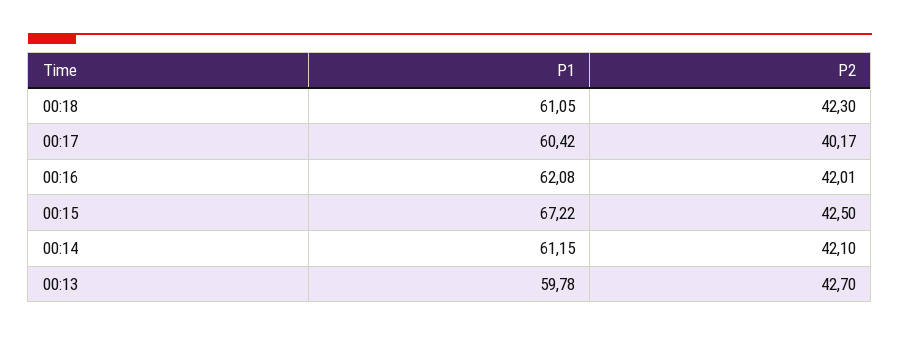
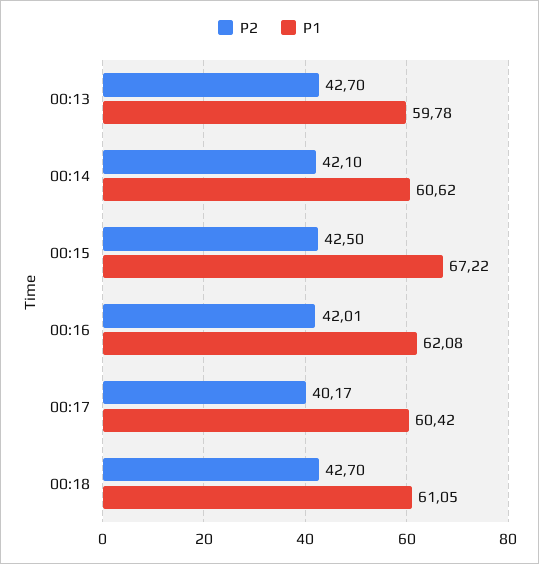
  {
    "P1": {
      "00:18": 61.05,
      "00:17": 60.42,
      "00:16": 62.08,
      "00:15": 67.22,
-     "00:14": 61.15,
+     "00:14": 60.62,
      "00:13": 59.78
    },
    "P2": {
-     "00:18": 42.3,
+     "00:18": 42.7,
      "00:17": 40.17,
      "00:16": 42.01,
      "00:15": 42.5,
      "00:14": 42.1,
      "00:13": 42.7
    }
  }

